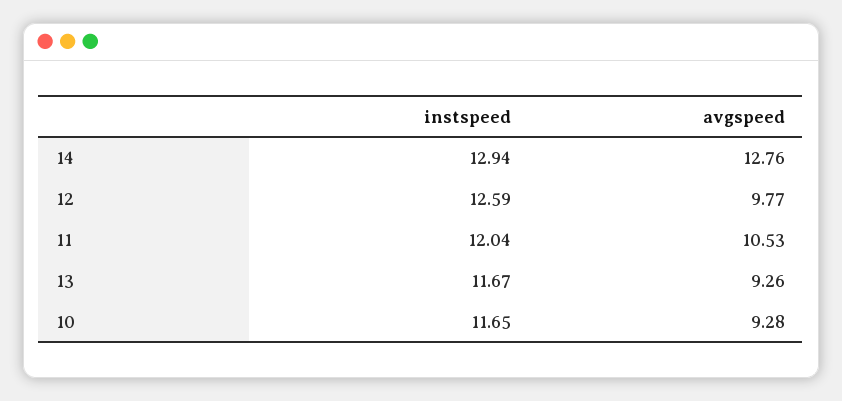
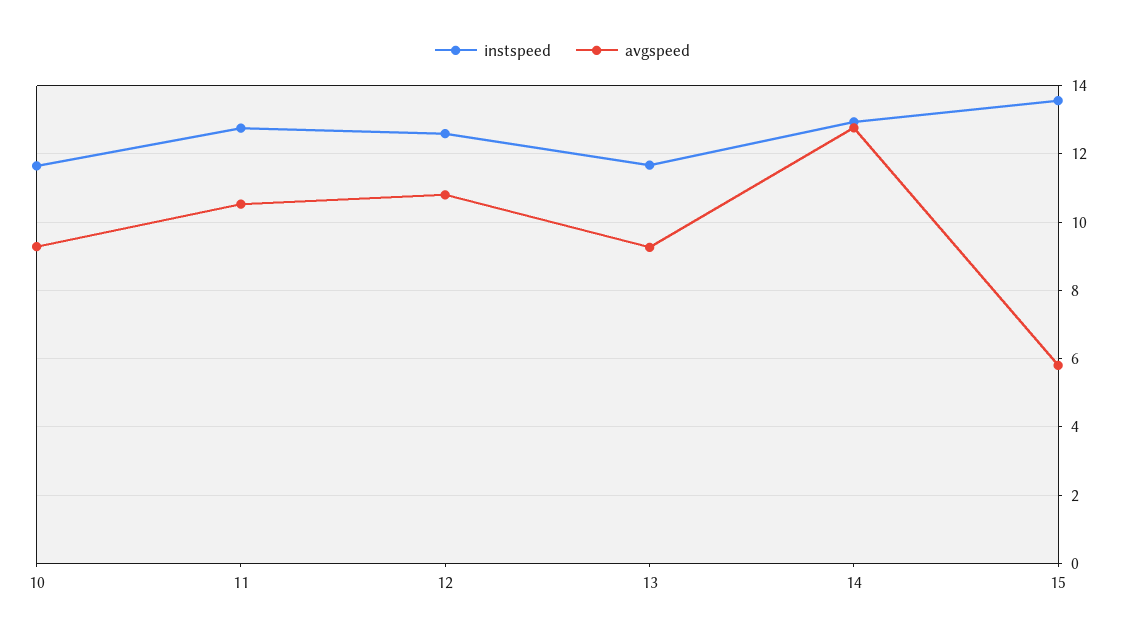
  {
    "instspeed": {
      "14": 12.94,
      "12": 12.59,
-     "11": 12.04,
+     "11": 12.8,
      "13": 11.67,
-     "10": 11.65
+     "10": 11.65,
+     "15": 13.6
    },
    "avgspeed": {
      "14": 12.76,
-     "12": 9.77,
+     "12": 10.8,
      "11": 10.53,
      "13": 9.26,
-     "10": 9.28
+     "10": 9.28,
+     "15": 5.8
    }
  }

